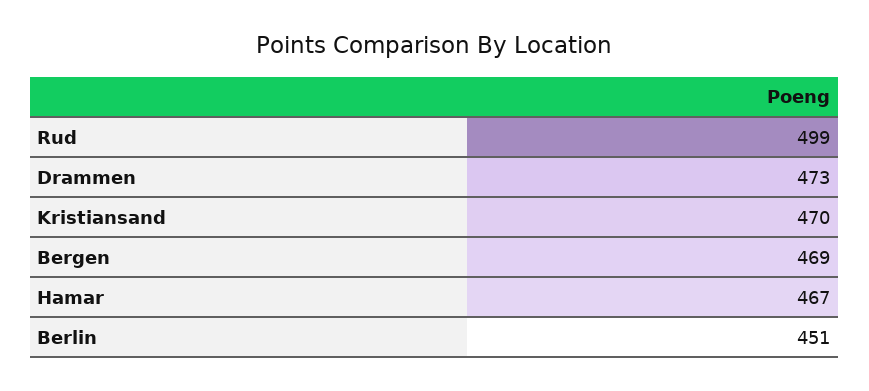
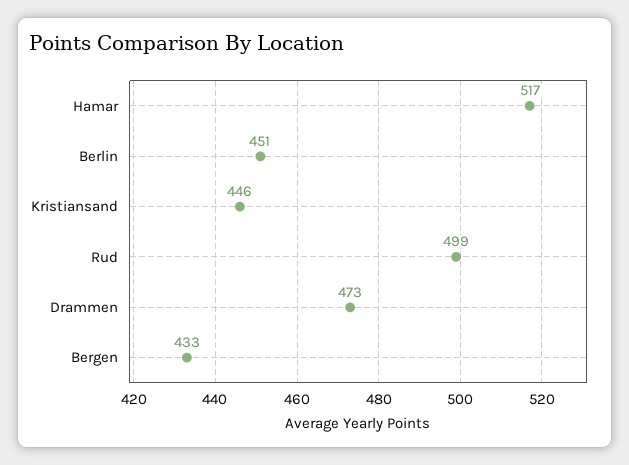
  {
    "Rud": 499,
    "Drammen": 473,
-   "Kristiansand": 470,
+   "Kristiansand": 446,
-   "Bergen": 469,
+   "Bergen": 433,
-   "Hamar": 467,
+   "Hamar": 517,
    "Berlin": 451
  }

